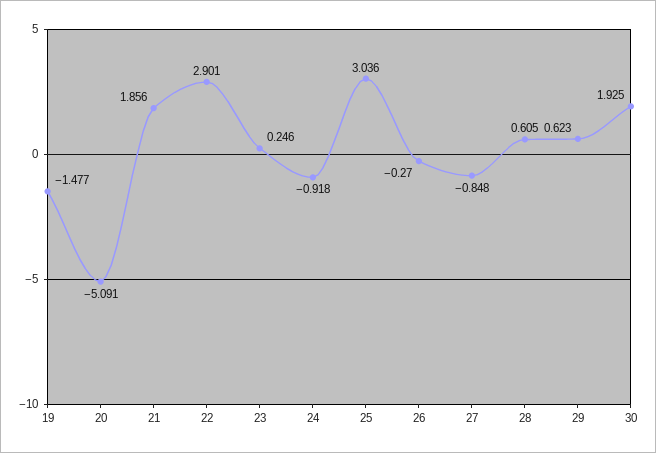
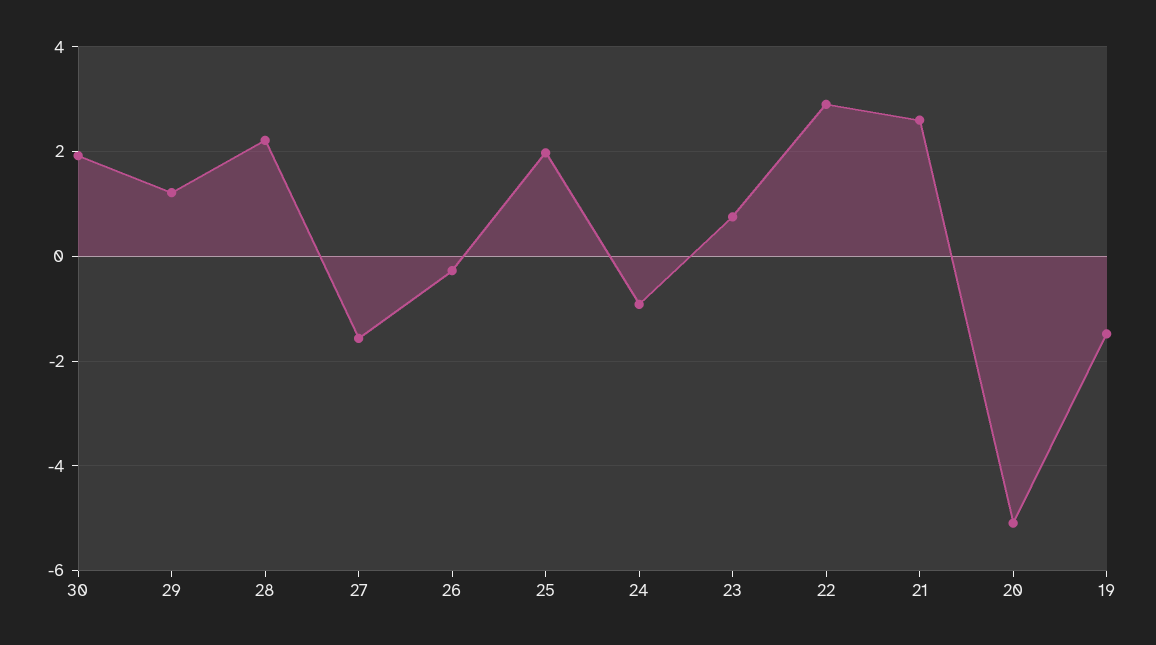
  {
    "19": -1.477,
    "20": -5.091,
-   "21": 1.856,
+   "21": 2.6,
    "22": 2.901,
-   "23": 0.246,
+   "23": 0.8,
    "24": -0.918,
-   "25": 3.036,
+   "25": 2,
    "26": -0.27,
-   "27": -0.848,
+   "27": -1.6,
-   "28": 0.605,
+   "28": 2.2,
-   "29": 0.623,
+   "29": 1.2,
    "30": 1.925
  }

